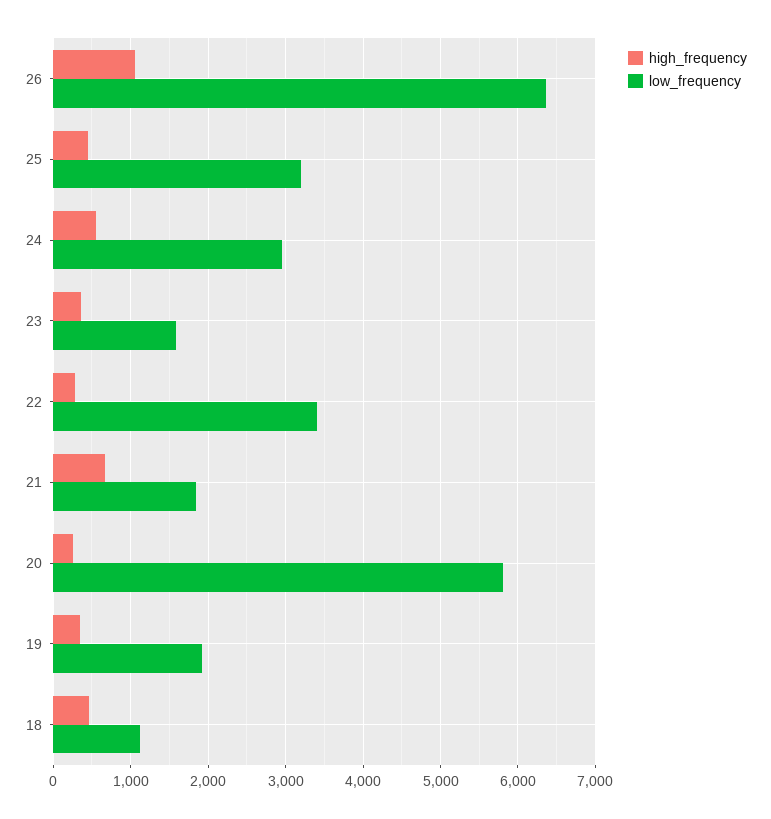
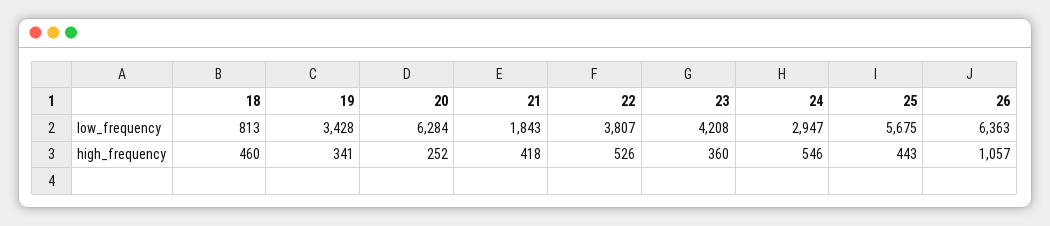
  {
    "high_frequency": {
      "26": 1057,
      "25": 443,
      "24": 546,
      "23": 360,
-     "22": 300,
+     "22": 526,
-     "21": 700,
+     "21": 418,
      "20": 252,
      "19": 341,
      "18": 460
    },
    "low_frequency": {
      "26": 6363,
-     "25": 3200,
+     "25": 5675,
      "24": 2947,
-     "23": 1600,
+     "23": 4208,
-     "22": 3400,
+     "22": 3807,
      "21": 1843,
-     "20": 5800,
+     "20": 6284,
-     "19": 1900,
+     "19": 3428,
-     "18": 1100
+     "18": 813
    }
  }

